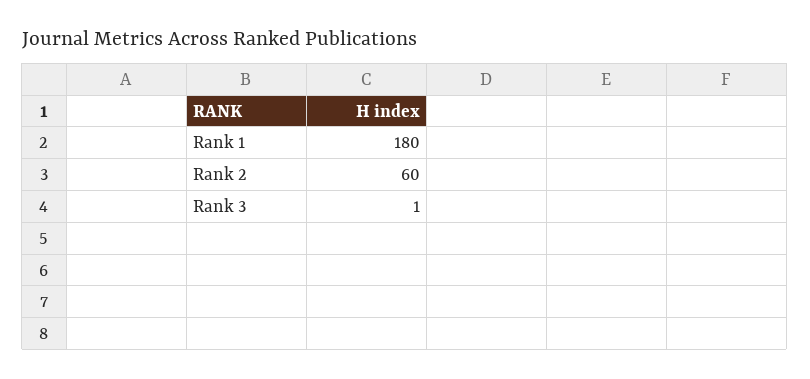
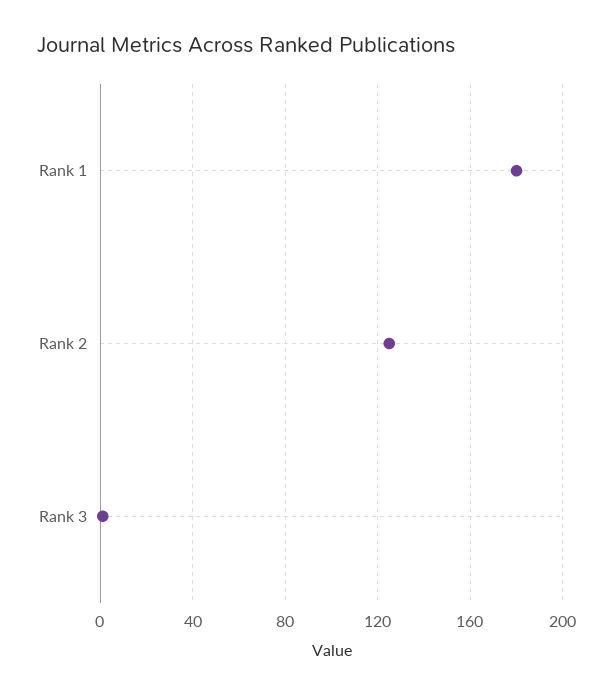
  {
    "Rank 1": 180,
-   "Rank 2": 60,
+   "Rank 2": 125,
    "Rank 3": 1
  }

